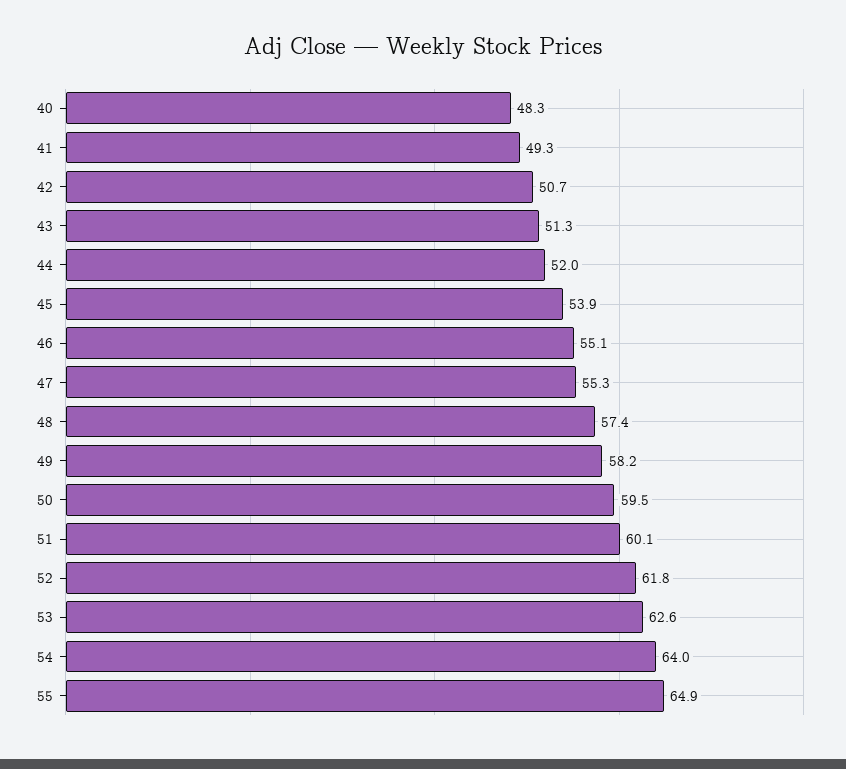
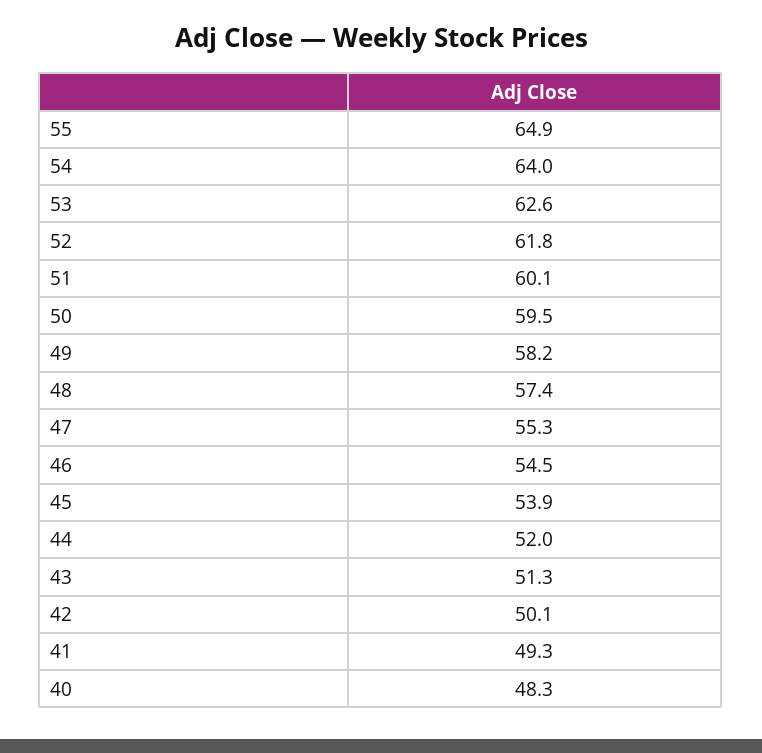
  {
    "40": 48.3,
    "41": 49.3,
-   "42": 50.7,
+   "42": 50.1,
    "43": 51.3,
    "44": 52,
    "45": 53.9,
-   "46": 55.1,
+   "46": 54.5,
    "47": 55.3,
    "48": 57.4,
    "49": 58.2,
    "50": 59.5,
    "51": 60.1,
    "52": 61.8,
    "53": 62.6,
    "54": 64,
    "55": 64.9
  }

